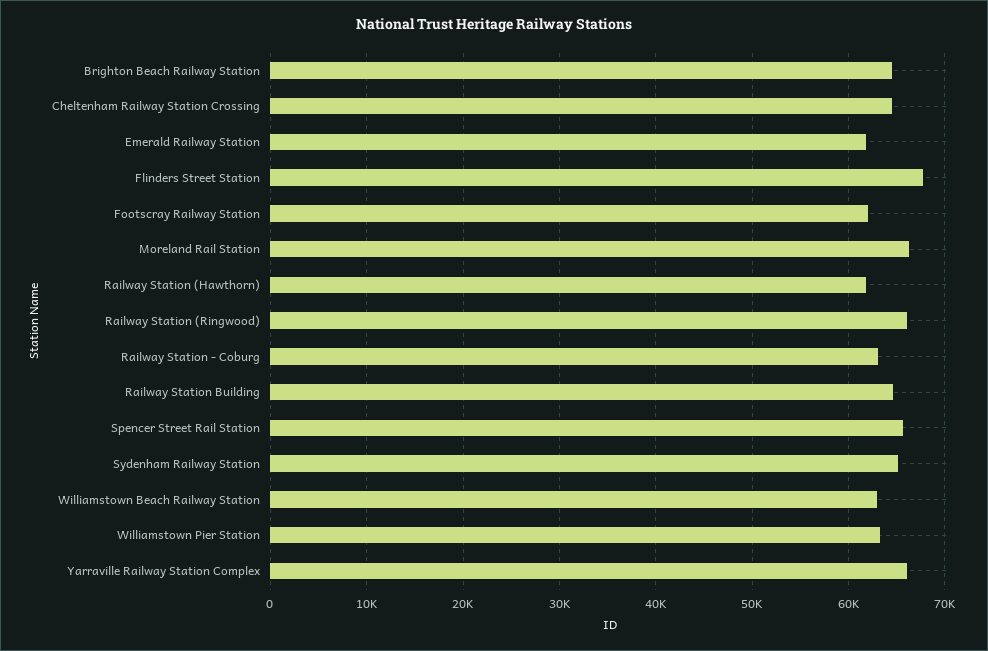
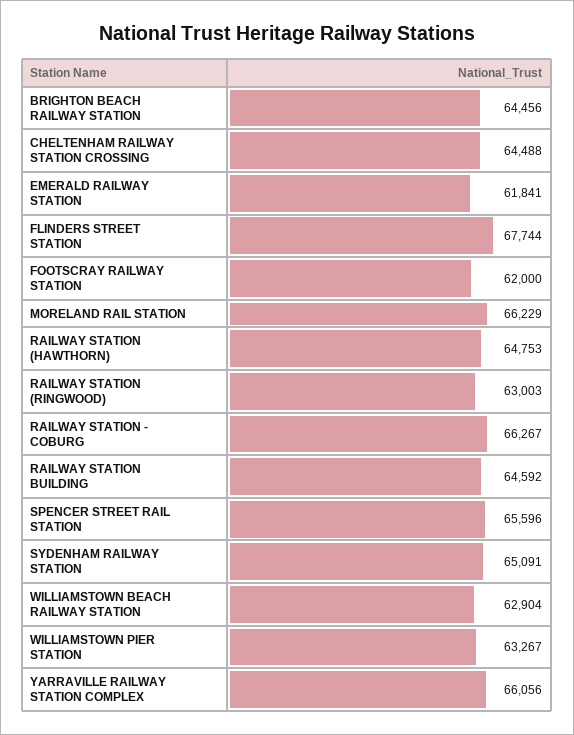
  {
    "Brighton Beach Railway Station": 64456,
    "Cheltenham Railway Station Crossing": 64488,
    "Emerald Railway Station": 61841,
    "Flinders Street Station": 67744,
    "Footscray Railway Station": 62000,
    "Moreland Rail Station": 66229,
-   "Railway Station (Hawthorn)": 62000,
+   "Railway Station (Hawthorn)": 64753,
-   "Railway Station (Ringwood)": 66000,
+   "Railway Station (Ringwood)": 63003,
-   "Railway Station - Coburg": 63000,
+   "Railway Station - Coburg": 66267,
    "Railway Station Building": 64592,
    "Spencer Street Rail Station": 65596,
    "Sydenham Railway Station": 65091,
    "Williamstown Beach Railway Station": 62904,
    "Williamstown Pier Station": 63267,
    "Yarraville Railway Station Complex": 66056
  }

